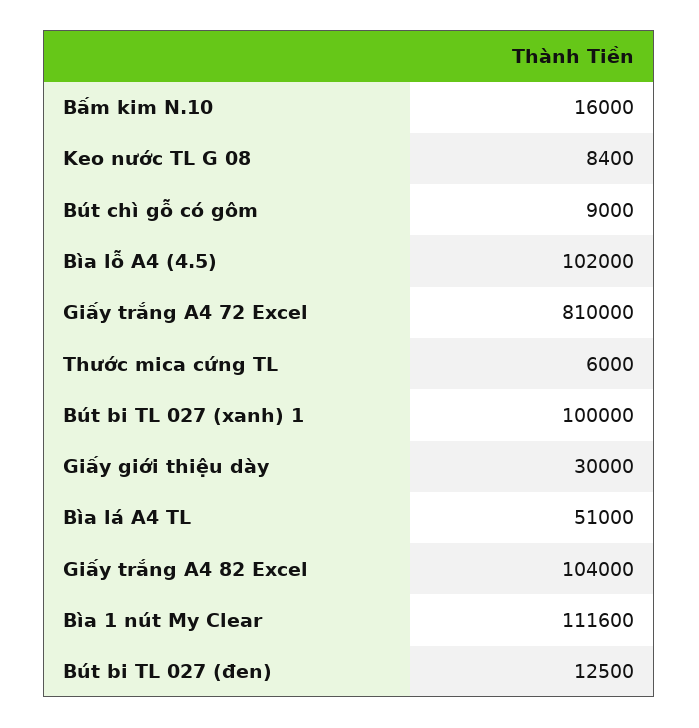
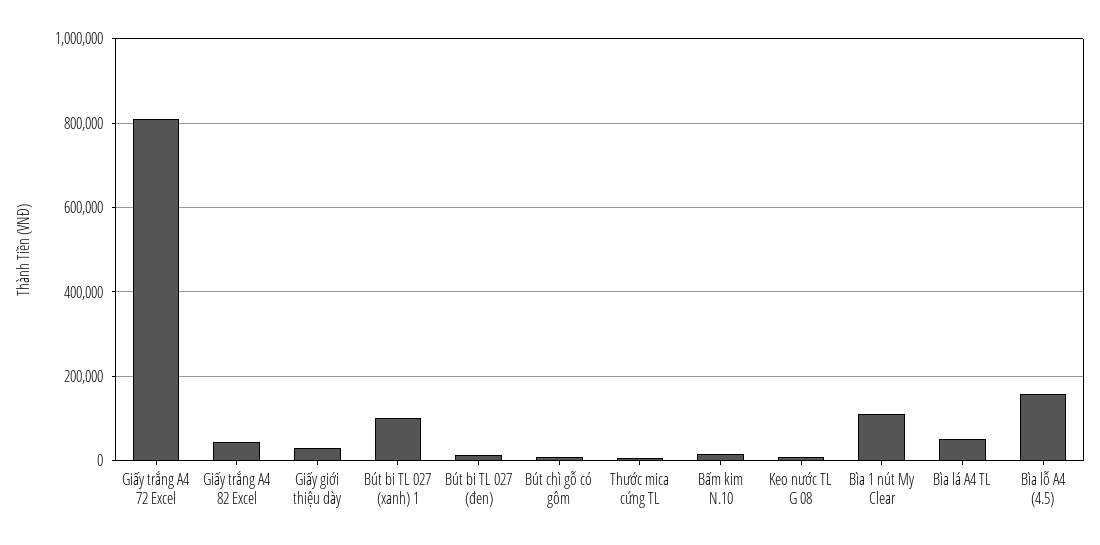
  {
    "Bấm kim N.10": 16000,
    "Keo nước TL G 08": 8400,
    "Bút chì gỗ có gôm": 9000,
-   "Bìa lỗ A4 (4.5)": 102000,
+   "Bìa lỗ A4 (4.5)": 160000,
    "Giấy trắng A4 72 Excel": 810000,
    "Thước mica cứng TL": 6000,
    "Bút bi TL 027 (xanh) 1": 100000,
    "Giấy giới thiệu dày": 30000,
    "Bìa lá A4 TL": 51000,
-   "Giấy trắng A4 82 Excel": 104000,
+   "Giấy trắng A4 82 Excel": 40000,
    "Bìa 1 nút My Clear": 111600,
    "Bút bi TL 027 (đen)": 12500
  }

